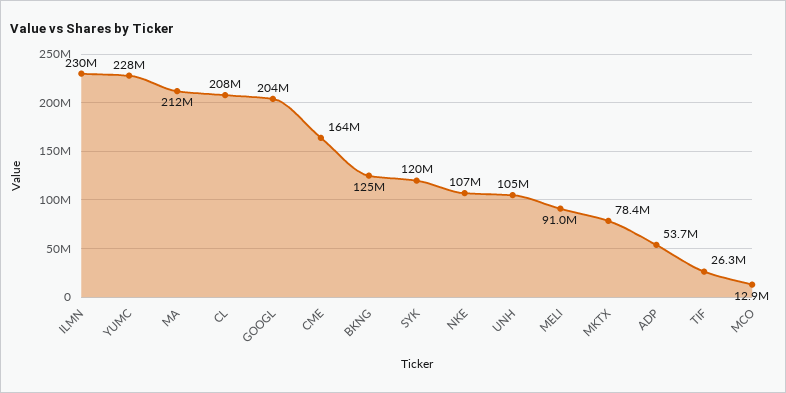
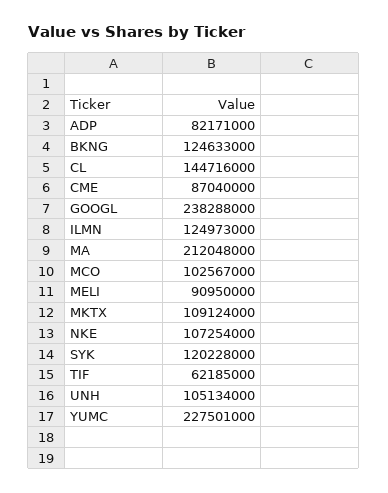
  {
-   "ILMN": 230000000,
+   "ILMN": 124973000,
    "YUMC": 227501000,
    "MA": 212048000,
-   "CL": 208000000,
+   "CL": 144716000,
-   "GOOGL": 204000000,
+   "GOOGL": 238288000,
-   "CME": 164000000,
+   "CME": 87040000,
    "BKNG": 124633000,
    "SYK": 120228000,
    "NKE": 107254000,
    "UNH": 105134000,
    "MELI": 90950000,
-   "MKTX": 78400000,
+   "MKTX": 109124000,
-   "ADP": 53700000,
+   "ADP": 82171000,
-   "TIF": 26300000,
+   "TIF": 62185000,
-   "MCO": 12900000
+   "MCO": 102567000
  }

